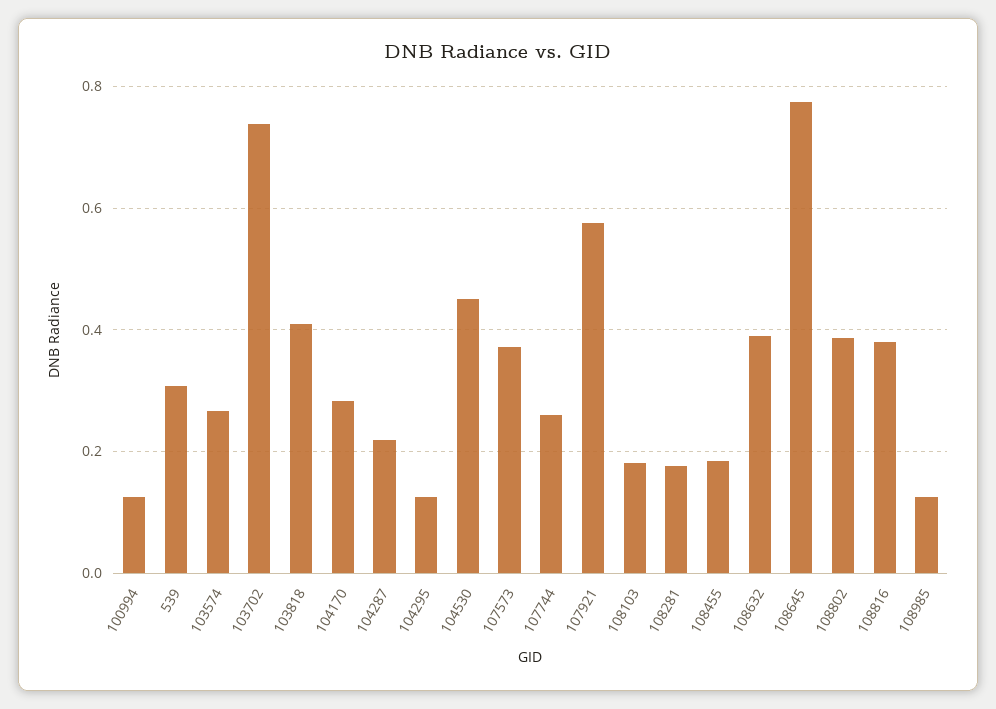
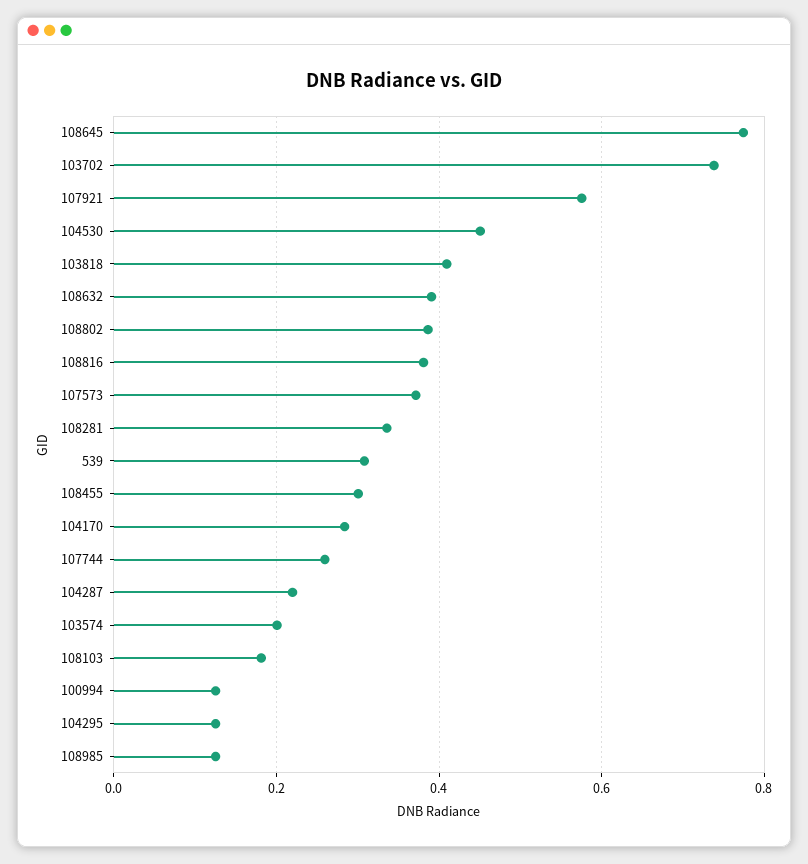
  {
    "100994": 0.12,
    "539": 0.3,
-   "103574": 0.26,
+   "103574": 0.2,
    "103702": 0.74,
    "103818": 0.4,
    "104170": 0.28,
    "104287": 0.22,
    "104295": 0.12,
    "104530": 0.46,
    "107573": 0.38,
    "107744": 0.26,
    "107921": 0.58,
    "108103": 0.18,
-   "108281": 0.18,
+   "108281": 0.34,
-   "108455": 0.18,
+   "108455": 0.3,
    "108632": 0.4,
    "108645": 0.78,
    "108802": 0.38,
    "108816": 0.38,
    "108985": 0.12
  }

